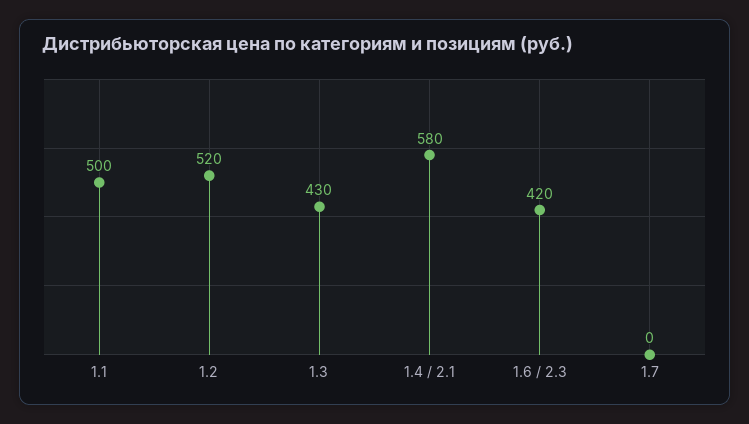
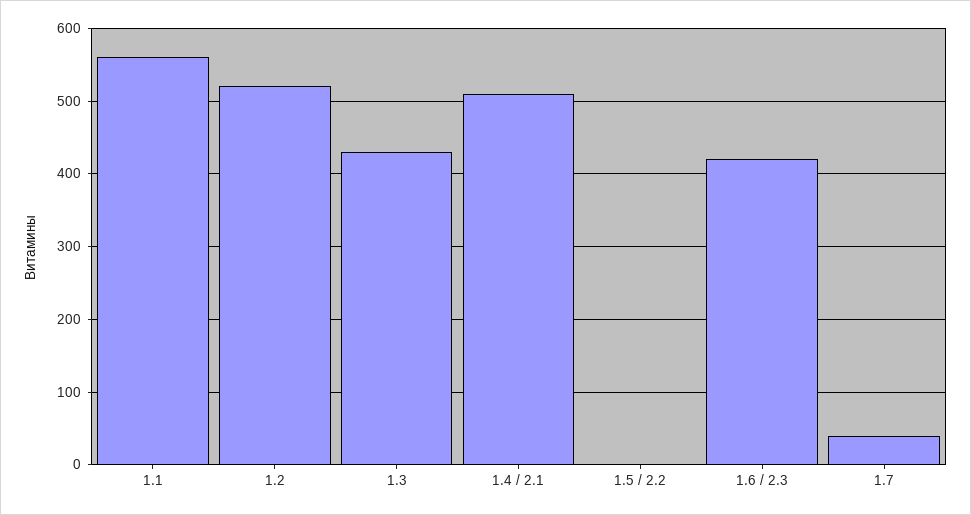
  {
-   "1.1": 500,
+   "1.1": 560,
    "1.2": 520,
    "1.3": 430,
-   "1.4 / 2.1": 580,
+   "1.4 / 2.1": 510,
    "1.6 / 2.3": 420,
-   "1.7": 0
+   "1.7": 40,
+   "1.5 / 2.2": 0
  }

